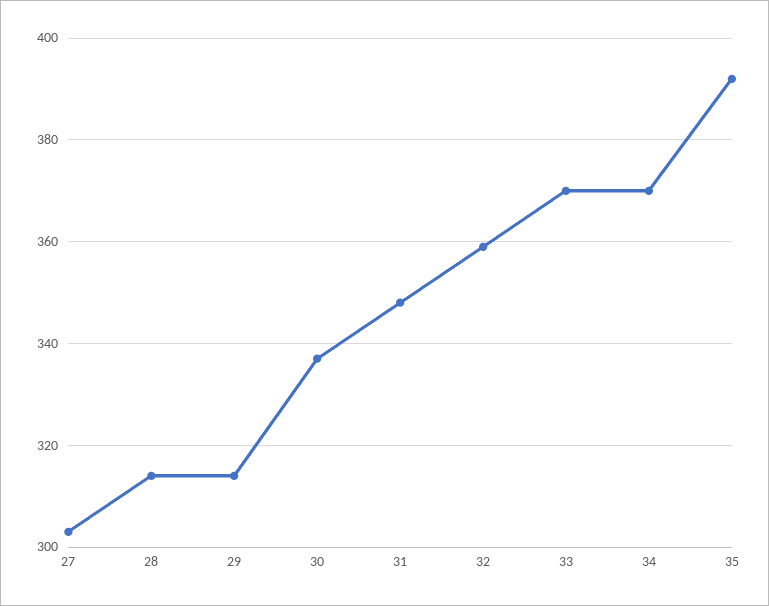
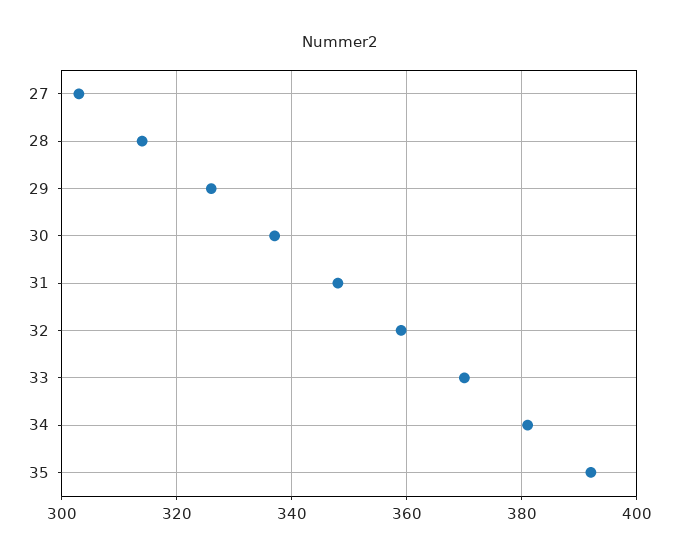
  {
    "27": 305,
    "28": 315,
-   "29": 315,
+   "29": 325,
    "30": 335,
    "31": 350,
    "32": 360,
    "33": 370,
-   "34": 370,
+   "34": 380,
    "35": 390
  }

